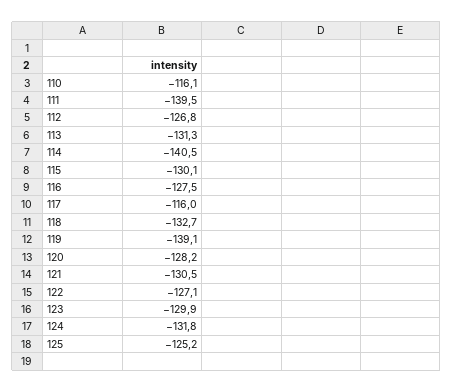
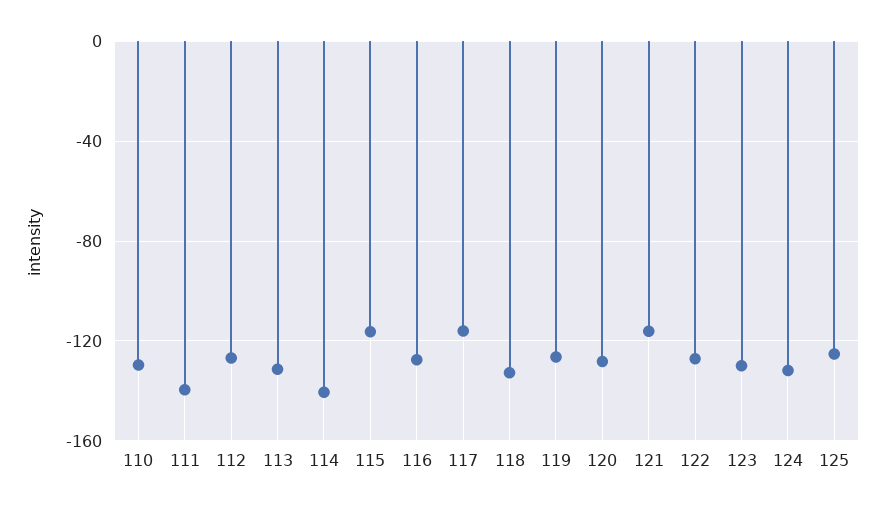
  {
-   "110": -116.1,
+   "110": -130,
    "111": -139.5,
    "112": -126.8,
    "113": -131.3,
    "114": -140.5,
-   "115": -130.1,
+   "115": -115,
    "116": -127.5,
    "117": -116,
    "118": -132.7,
-   "119": -139.1,
+   "119": -125,
    "120": -128.2,
-   "121": -130.5,
+   "121": -115,
    "122": -127.1,
    "123": -129.9,
    "124": -131.8,
    "125": -125.2
  }

